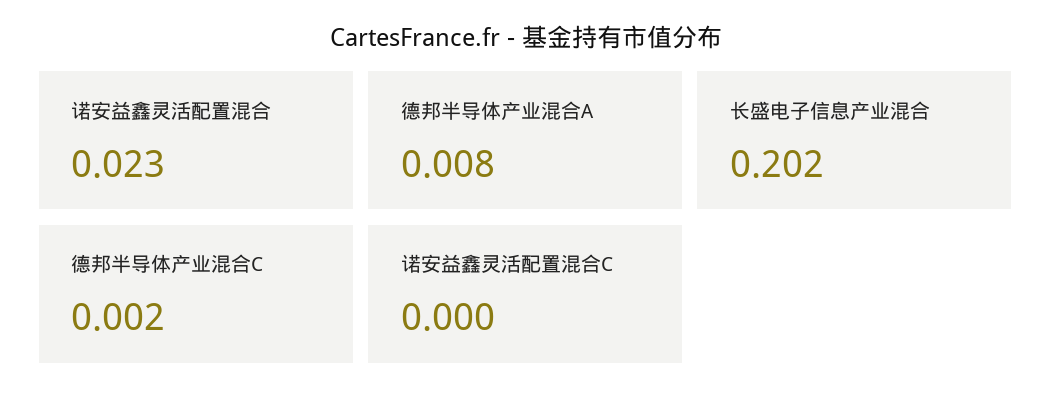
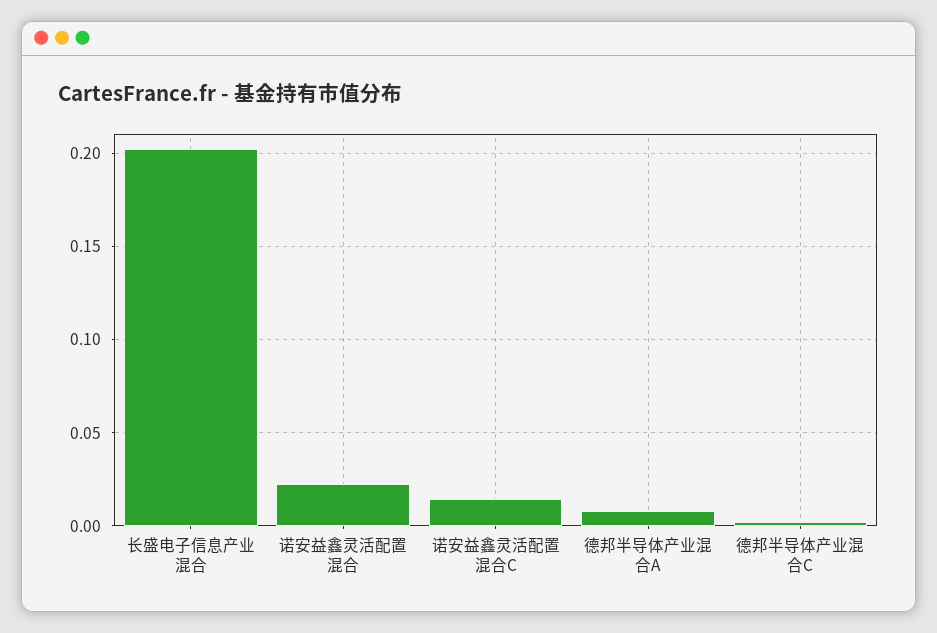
  {
    "诺安益鑫灵活配置混合": 0.023,
    "德邦半导体产业混合A": 0.008,
    "长盛电子信息产业混合": 0.202,
    "德邦半导体产业混合C": 0.002,
-   "诺安益鑫灵活配置混合C": 0
+   "诺安益鑫灵活配置混合C": 0.015
  }

